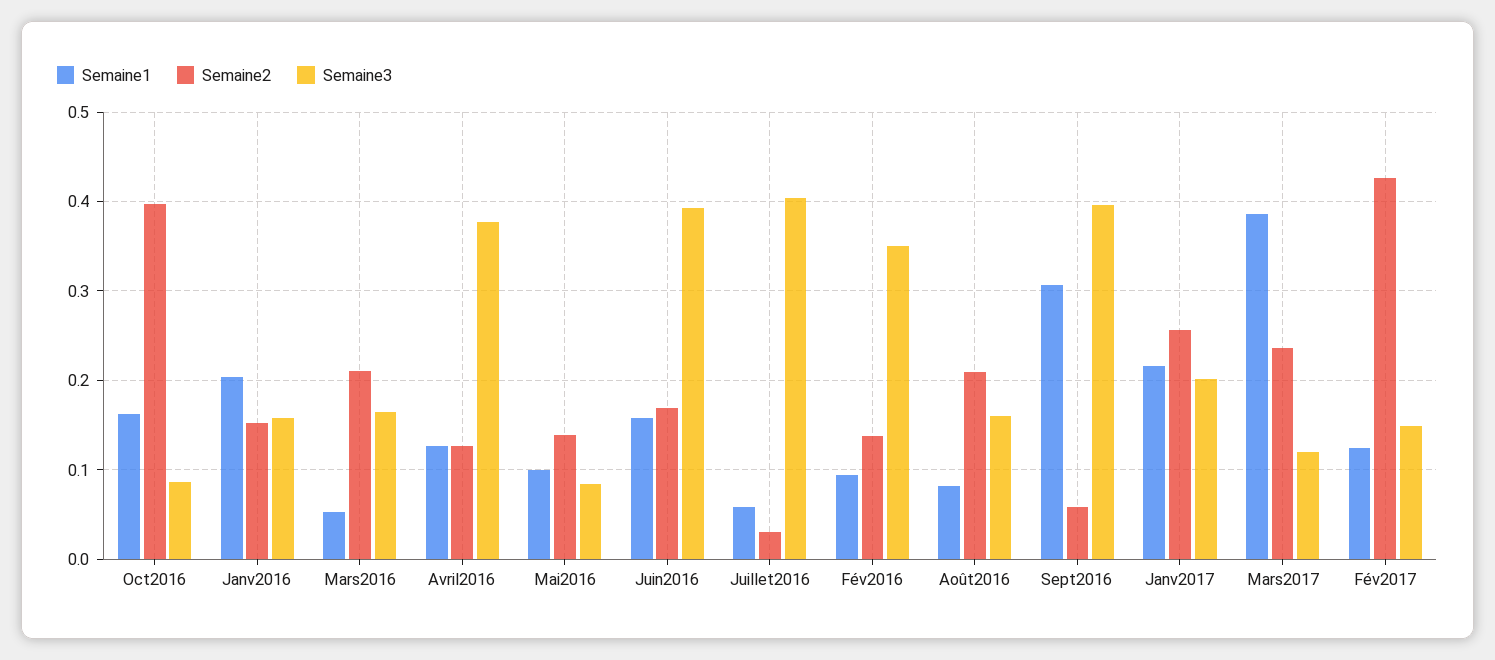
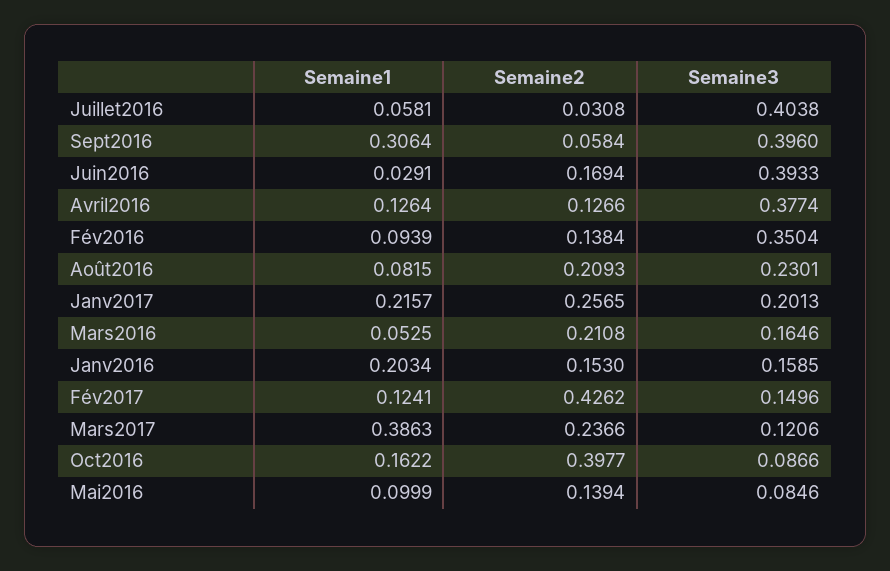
  {
    "Semaine1": {
      "Oct2016": 0.1622,
      "Janv2016": 0.2034,
      "Mars2016": 0.0525,
      "Avril2016": 0.1264,
      "Mai2016": 0.0999,
-     "Juin2016": 0.16,
+     "Juin2016": 0.0291,
      "Juillet2016": 0.0581,
      "Fév2016": 0.0939,
      "Août2016": 0.0815,
      "Sept2016": 0.3064,
      "Janv2017": 0.2157,
      "Mars2017": 0.3863,
      "Fév2017": 0.1241
    },
    "Semaine2": {
      "Oct2016": 0.3977,
      "Janv2016": 0.153,
      "Mars2016": 0.2108,
      "Avril2016": 0.1266,
      "Mai2016": 0.1394,
      "Juin2016": 0.1694,
      "Juillet2016": 0.0308,
      "Fév2016": 0.1384,
      "Août2016": 0.2093,
      "Sept2016": 0.0584,
      "Janv2017": 0.2565,
      "Mars2017": 0.2366,
      "Fév2017": 0.4262
    },
    "Semaine3": {
      "Oct2016": 0.0866,
      "Janv2016": 0.1585,
      "Mars2016": 0.1646,
      "Avril2016": 0.3774,
      "Mai2016": 0.0846,
      "Juin2016": 0.3933,
      "Juillet2016": 0.4038,
      "Fév2016": 0.3504,
-     "Août2016": 0.16,
+     "Août2016": 0.2301,
      "Sept2016": 0.396,
      "Janv2017": 0.2013,
      "Mars2017": 0.1206,
      "Fév2017": 0.1496
    }
  }

